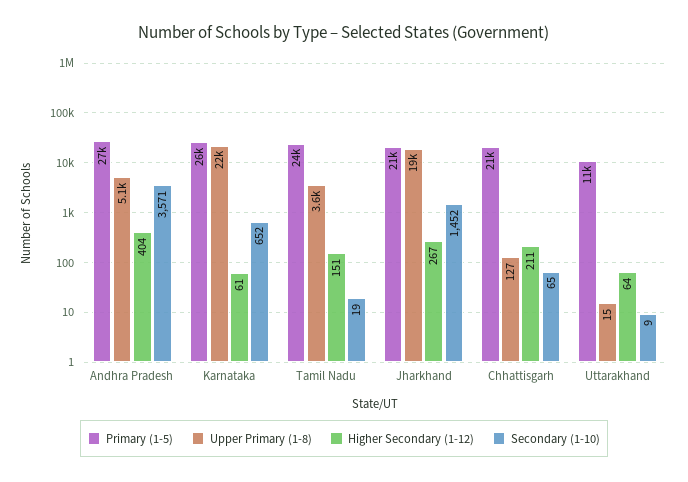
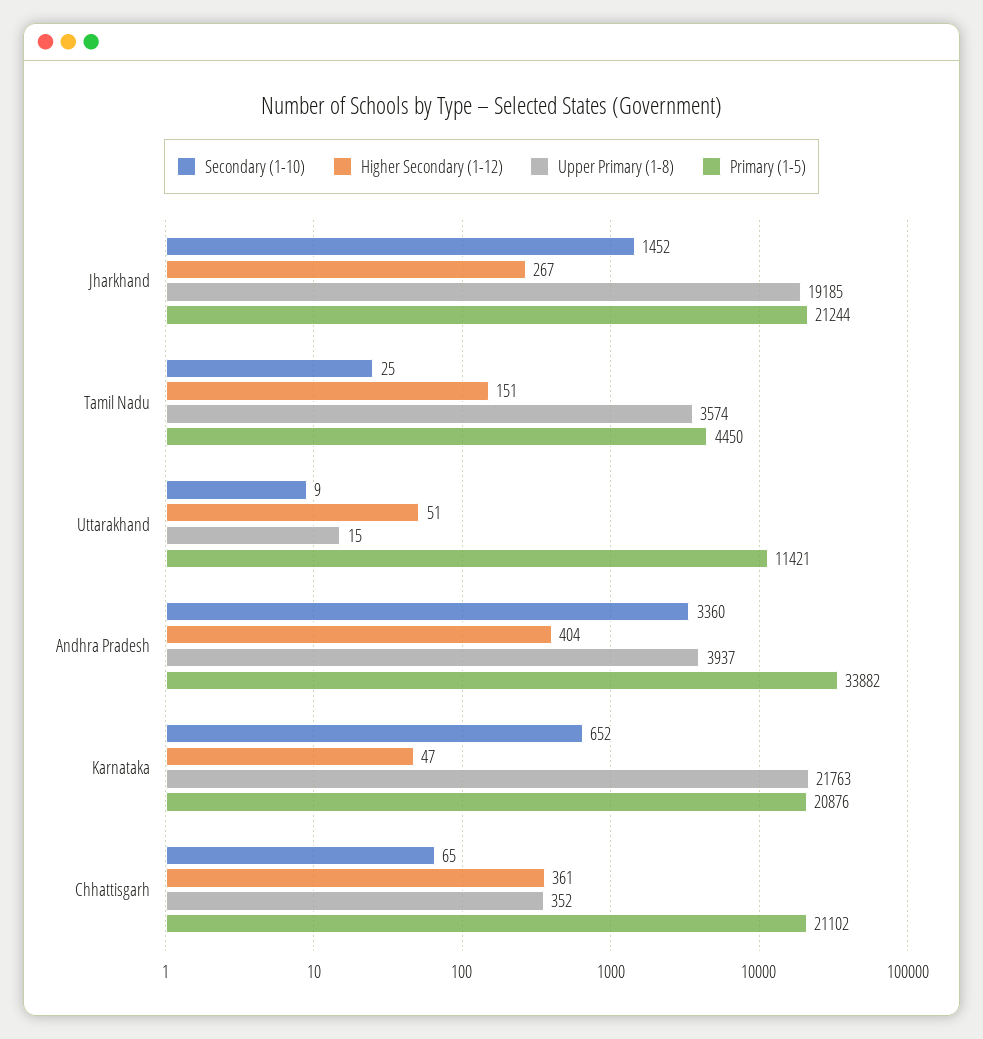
  {
    "Primary (1-5)": {
-     "Andhra Pradesh": 27000,
+     "Andhra Pradesh": 33882,
-     "Karnataka": 26000,
+     "Karnataka": 20876,
-     "Tamil Nadu": 24000,
+     "Tamil Nadu": 4450,
      "Jharkhand": 21244,
      "Chhattisgarh": 21102,
      "Uttarakhand": 11421
    },
    "Upper Primary (1-8)": {
-     "Andhra Pradesh": 5100,
+     "Andhra Pradesh": 3937,
      "Karnataka": 21763,
      "Tamil Nadu": 3574,
      "Jharkhand": 19185,
-     "Chhattisgarh": 127,
+     "Chhattisgarh": 352,
      "Uttarakhand": 15
    },
    "Higher Secondary (1-12)": {
      "Andhra Pradesh": 404,
-     "Karnataka": 61,
+     "Karnataka": 47,
      "Tamil Nadu": 151,
      "Jharkhand": 267,
-     "Chhattisgarh": 211,
+     "Chhattisgarh": 361,
-     "Uttarakhand": 64
+     "Uttarakhand": 51
    },
    "Secondary (1-10)": {
-     "Andhra Pradesh": 3571,
+     "Andhra Pradesh": 3360,
      "Karnataka": 652,
-     "Tamil Nadu": 19,
+     "Tamil Nadu": 25,
      "Jharkhand": 1452,
      "Chhattisgarh": 65,
      "Uttarakhand": 9
    }
  }

